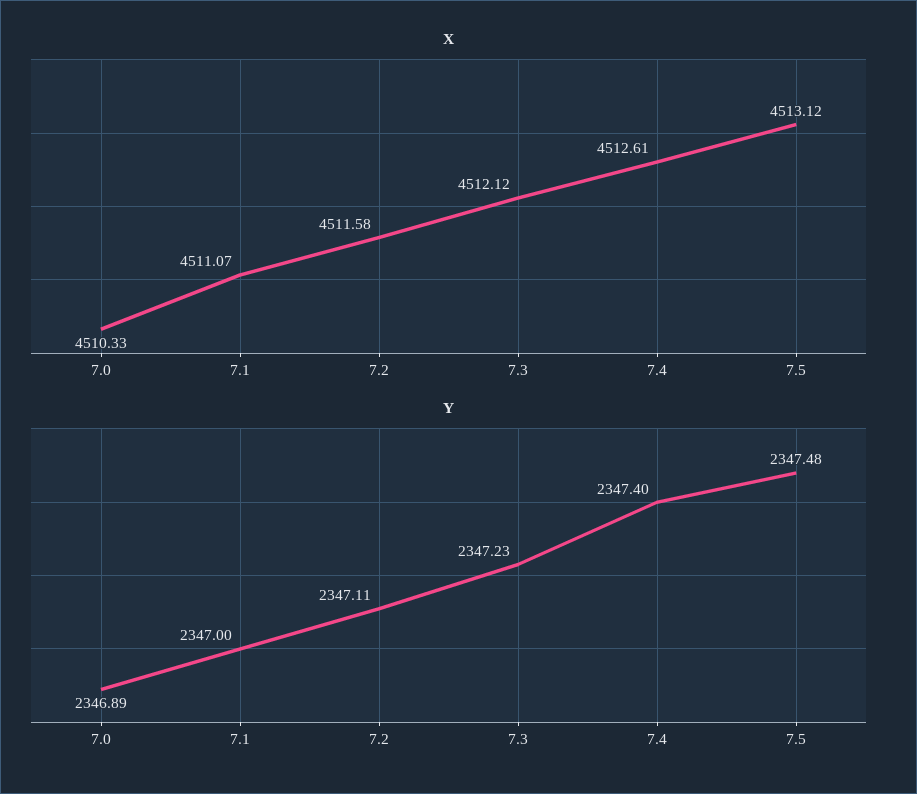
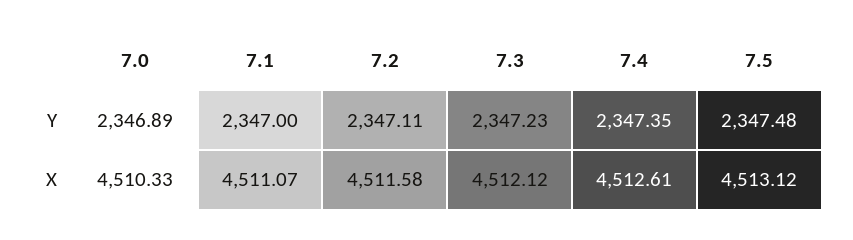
  {
    "X": {
      "7.0": 4510.33,
      "7.1": 4511.07,
      "7.2": 4511.58,
      "7.3": 4512.12,
      "7.4": 4512.61,
      "7.5": 4513.12
    },
    "Y": {
      "7.0": 2346.89,
      "7.1": 2347,
      "7.2": 2347.11,
      "7.3": 2347.23,
-     "7.4": 2347.4,
+     "7.4": 2347.35,
      "7.5": 2347.48
    }
  }

